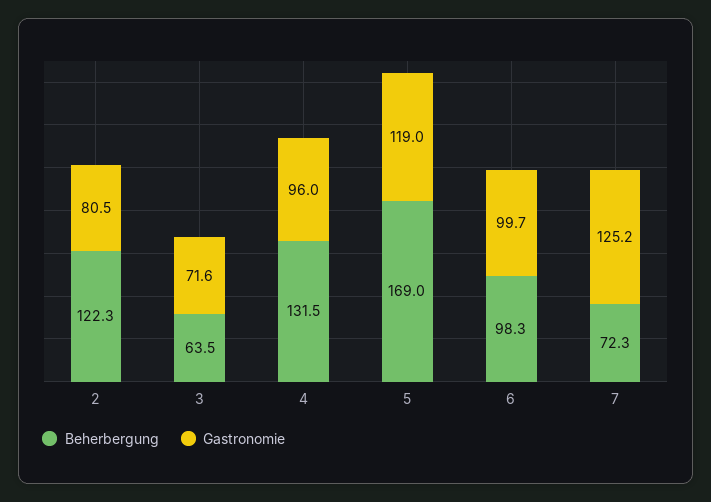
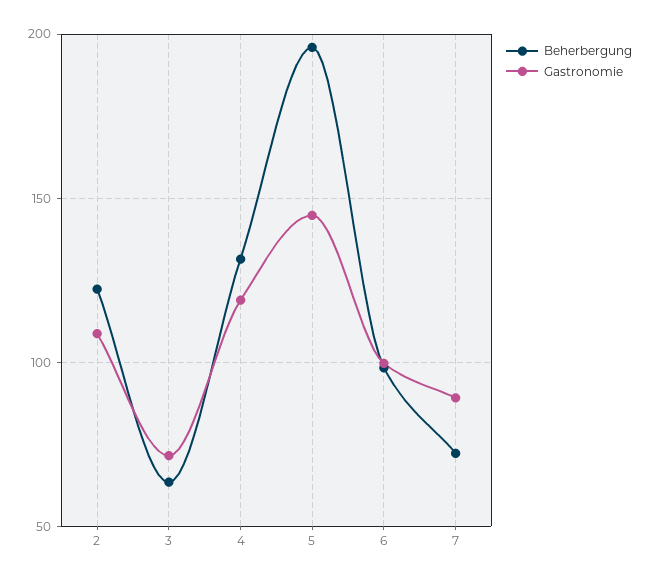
  {
    "Beherbergung": {
      "2": 122.3,
      "3": 63.5,
      "4": 131.5,
-     "5": 169,
+     "5": 195,
      "6": 98.3,
      "7": 72.3
    },
    "Gastronomie": {
-     "2": 80.5,
+     "2": 110,
      "3": 71.6,
-     "4": 96,
+     "4": 120,
-     "5": 119,
+     "5": 145,
      "6": 99.7,
-     "7": 125.2
+     "7": 90
    }
  }

